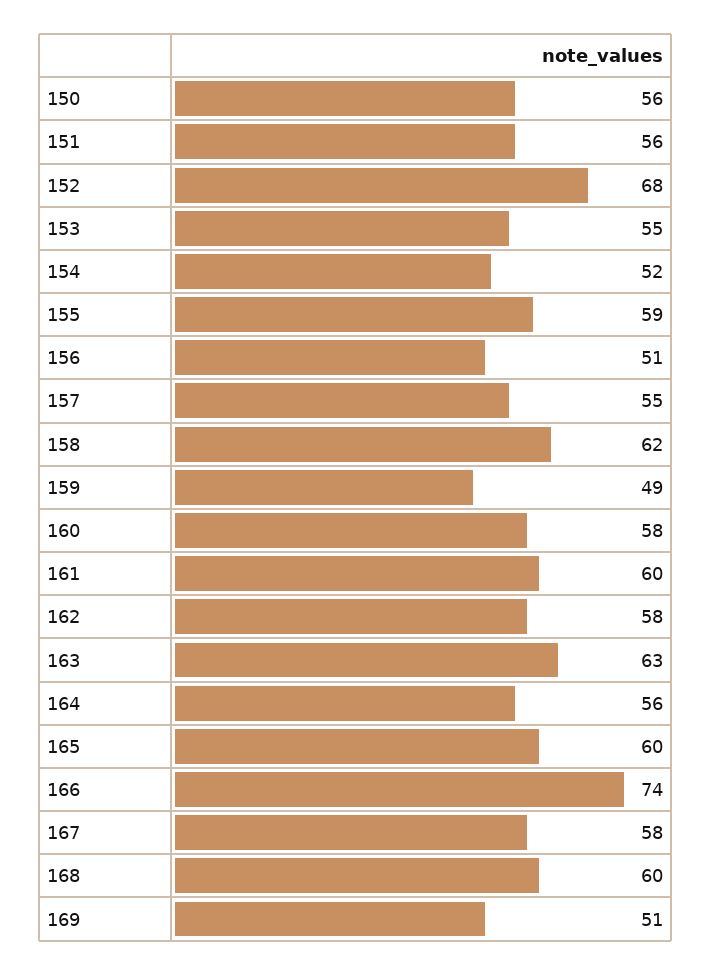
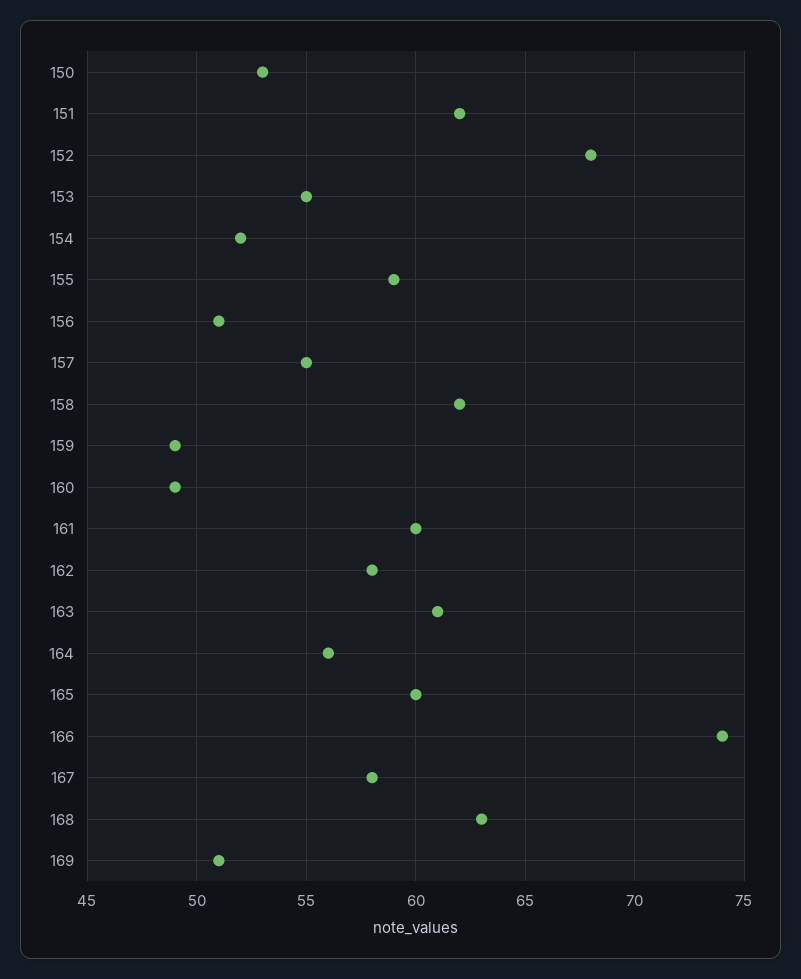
  {
-   "150": 56,
+   "150": 53,
-   "151": 56,
+   "151": 62,
    "152": 68,
    "153": 55,
    "154": 52,
    "155": 59,
    "156": 51,
    "157": 55,
    "158": 62,
    "159": 49,
-   "160": 58,
+   "160": 49,
    "161": 60,
    "162": 58,
-   "163": 63,
+   "163": 61,
    "164": 56,
    "165": 60,
    "166": 74,
    "167": 58,
-   "168": 60,
+   "168": 63,
    "169": 51
  }

